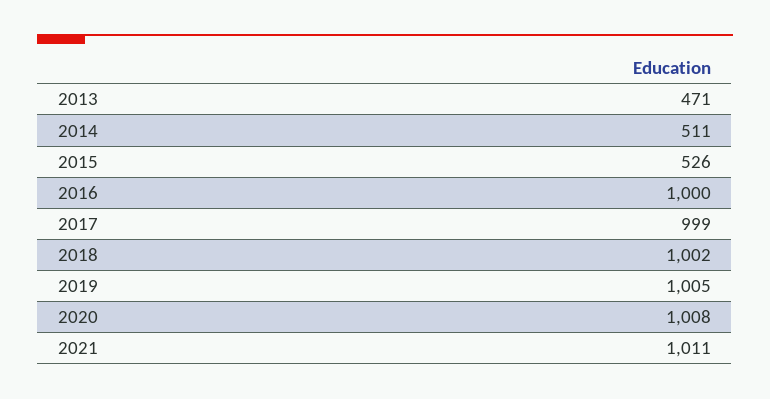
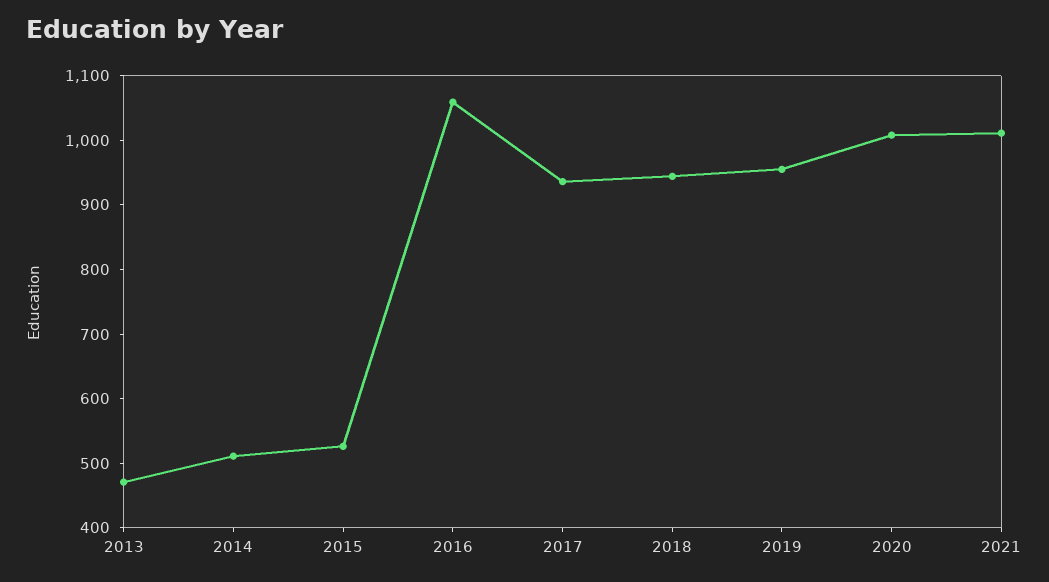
  {
    "2013": 471,
    "2014": 511,
    "2015": 526,
-   "2016": 1000,
+   "2016": 1060,
-   "2017": 999,
+   "2017": 940,
-   "2018": 1002,
+   "2018": 940,
-   "2019": 1005,
+   "2019": 960,
    "2020": 1008,
    "2021": 1011
  }

